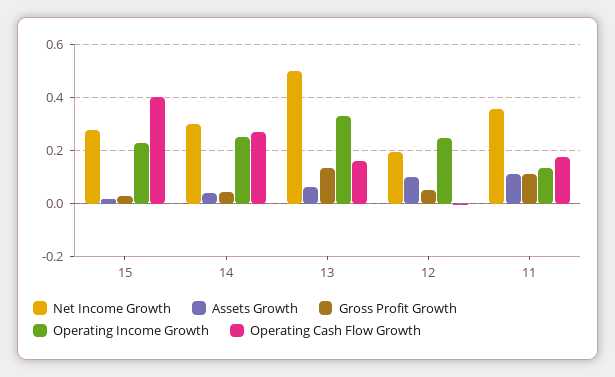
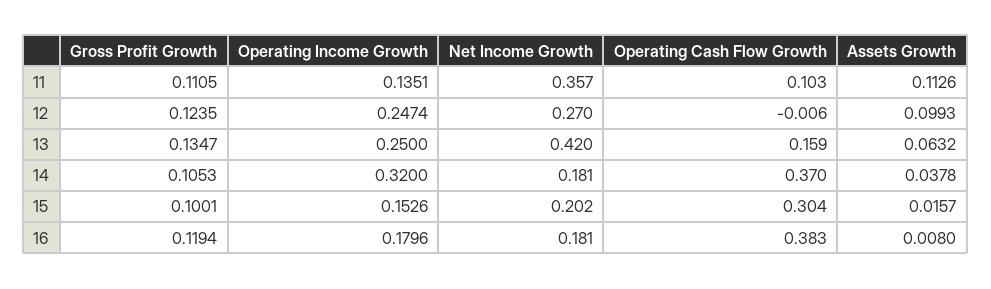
  {
    "Net Income Growth": {
-     "15": 0.275,
+     "15": 0.202,
-     "14": 0.3,
+     "14": 0.181,
-     "13": 0.5,
+     "13": 0.42,
-     "12": 0.2,
+     "12": 0.27,
-     "11": 0.357
+     "11": 0.357,
+     "16": 0.181
    },
    "Assets Growth": {
      "15": 0.0157,
      "14": 0.0378,
      "13": 0.0632,
      "12": 0.0993,
-     "11": 0.1126
+     "11": 0.1126,
+     "16": 0.008
    },
    "Gross Profit Growth": {
-     "15": 0.025,
+     "15": 0.1001,
-     "14": 0.05,
+     "14": 0.1053,
      "13": 0.1347,
-     "12": 0.05,
+     "12": 0.1235,
-     "11": 0.1105
+     "11": 0.1105,
+     "16": 0.1194
    },
    "Operating Income Growth": {
-     "15": 0.225,
+     "15": 0.1526,
-     "14": 0.25,
+     "14": 0.32,
-     "13": 0.325,
+     "13": 0.25,
      "12": 0.2474,
-     "11": 0.1351
+     "11": 0.1351,
+     "16": 0.1796
    },
    "Operating Cash Flow Growth": {
-     "15": 0.4,
+     "15": 0.304,
-     "14": 0.275,
+     "14": 0.37,
      "13": 0.159,
      "12": -0.006,
-     "11": 0.175
+     "11": 0.103,
+     "16": 0.383
    }
  }

